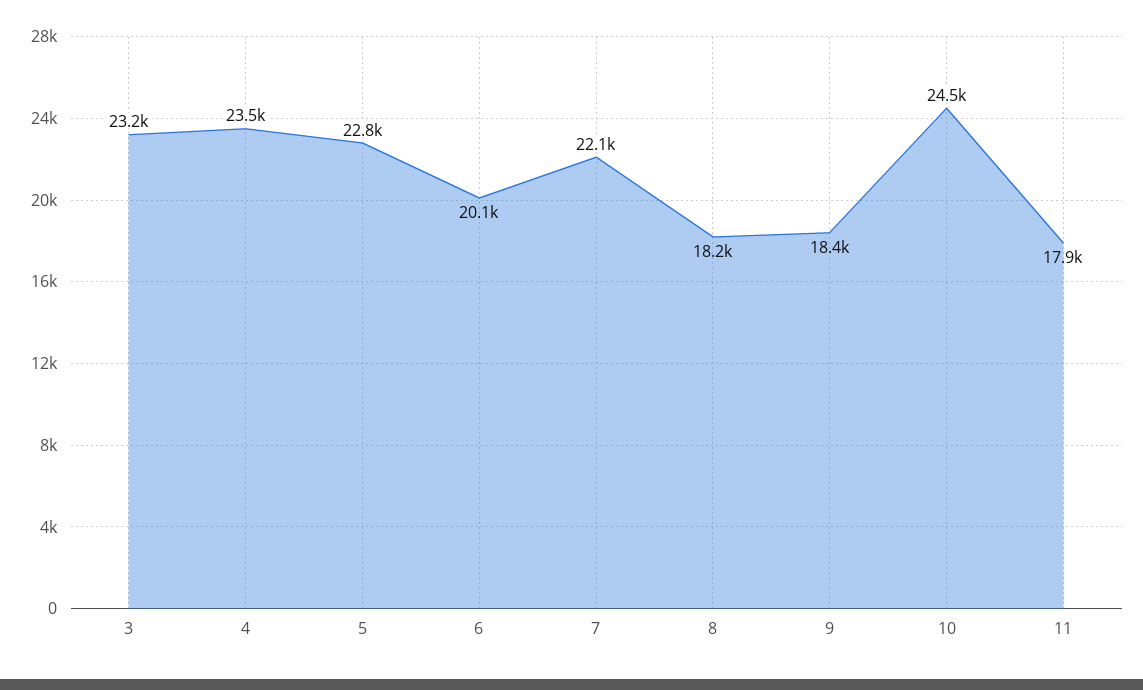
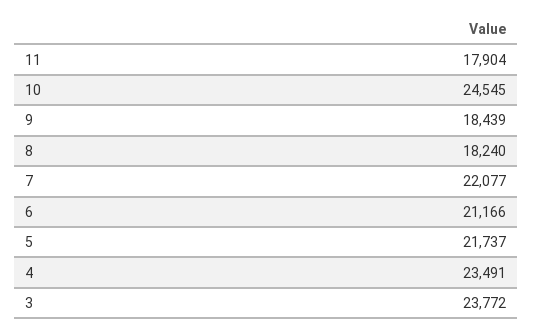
  {
-   "3": 23200,
+   "3": 23772,
    "4": 23491,
-   "5": 22800,
+   "5": 21737,
-   "6": 20100,
+   "6": 21166,
    "7": 22077,
    "8": 18240,
    "9": 18439,
    "10": 24545,
    "11": 17904
  }

